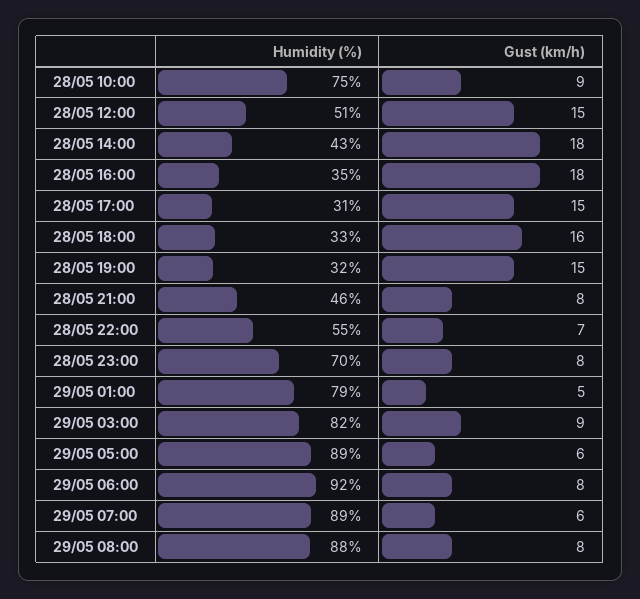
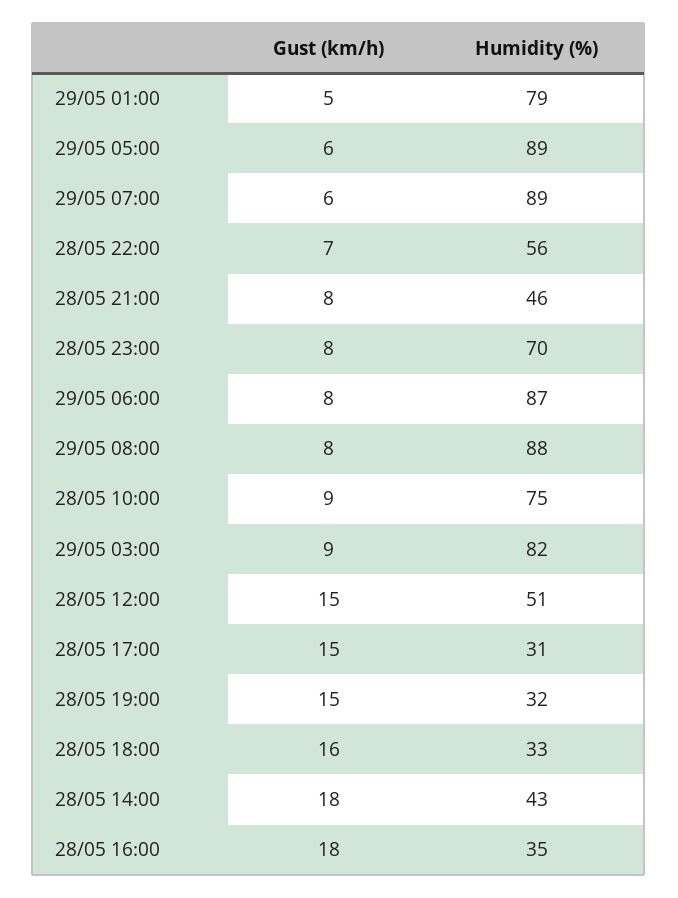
  {
    "Humidity (%)": {
      "28/05 10:00": 75,
      "28/05 12:00": 51,
      "28/05 14:00": 43,
      "28/05 16:00": 35,
      "28/05 17:00": 31,
      "28/05 18:00": 33,
      "28/05 19:00": 32,
      "28/05 21:00": 46,
-     "28/05 22:00": 55,
+     "28/05 22:00": 56,
      "28/05 23:00": 70,
      "29/05 01:00": 79,
      "29/05 03:00": 82,
      "29/05 05:00": 89,
-     "29/05 06:00": 92,
+     "29/05 06:00": 87,
      "29/05 07:00": 89,
      "29/05 08:00": 88
    },
    "Gust (km/h)": {
      "28/05 10:00": 9,
      "28/05 12:00": 15,
      "28/05 14:00": 18,
      "28/05 16:00": 18,
      "28/05 17:00": 15,
      "28/05 18:00": 16,
      "28/05 19:00": 15,
      "28/05 21:00": 8,
      "28/05 22:00": 7,
      "28/05 23:00": 8,
      "29/05 01:00": 5,
      "29/05 03:00": 9,
      "29/05 05:00": 6,
      "29/05 06:00": 8,
      "29/05 07:00": 6,
      "29/05 08:00": 8
    }
  }

